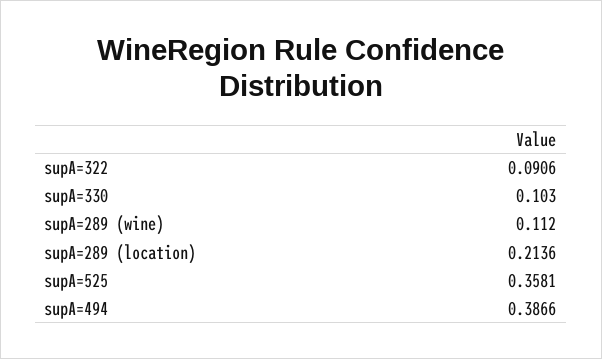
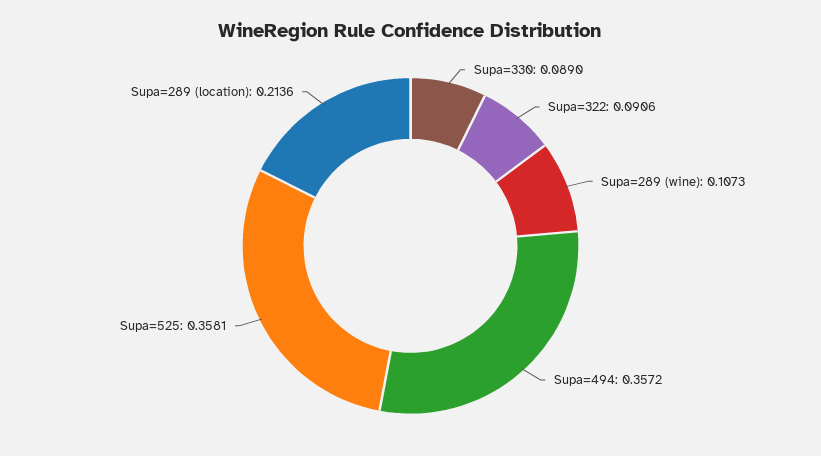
  {
    "supA=322": 0.0906,
-   "supA=330": 0.103,
+   "supA=330": 0.089,
-   "supA=289 (wine)": 0.112,
+   "supA=289 (wine)": 0.1073,
    "supA=289 (location)": 0.2136,
    "supA=525": 0.3581,
-   "supA=494": 0.3866
+   "supA=494": 0.3572
  }

